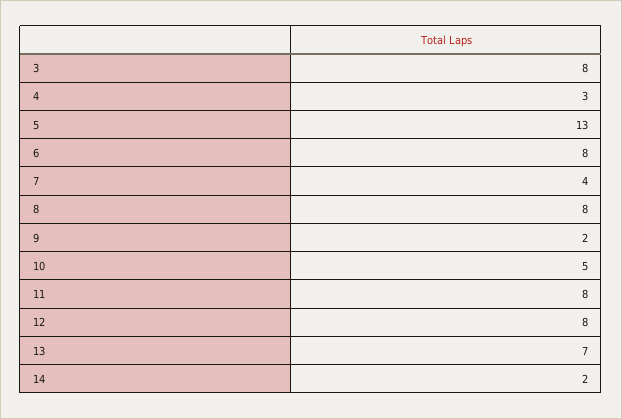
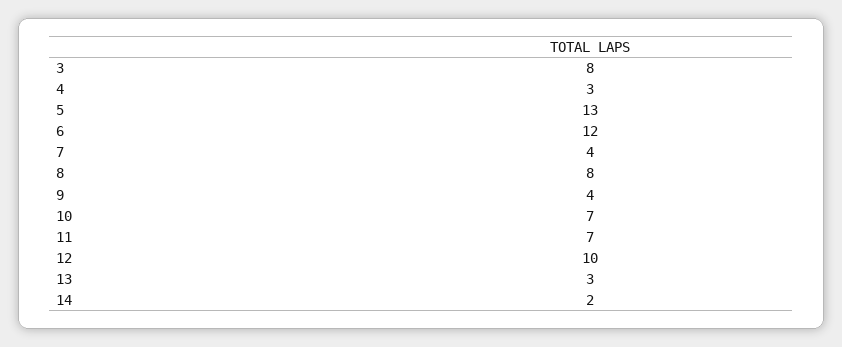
  {
    "3": 8,
    "4": 3,
    "5": 13,
-   "6": 8,
+   "6": 12,
    "7": 4,
    "8": 8,
-   "9": 2,
+   "9": 4,
-   "10": 5,
+   "10": 7,
-   "11": 8,
+   "11": 7,
-   "12": 8,
+   "12": 10,
-   "13": 7,
+   "13": 3,
    "14": 2
  }

